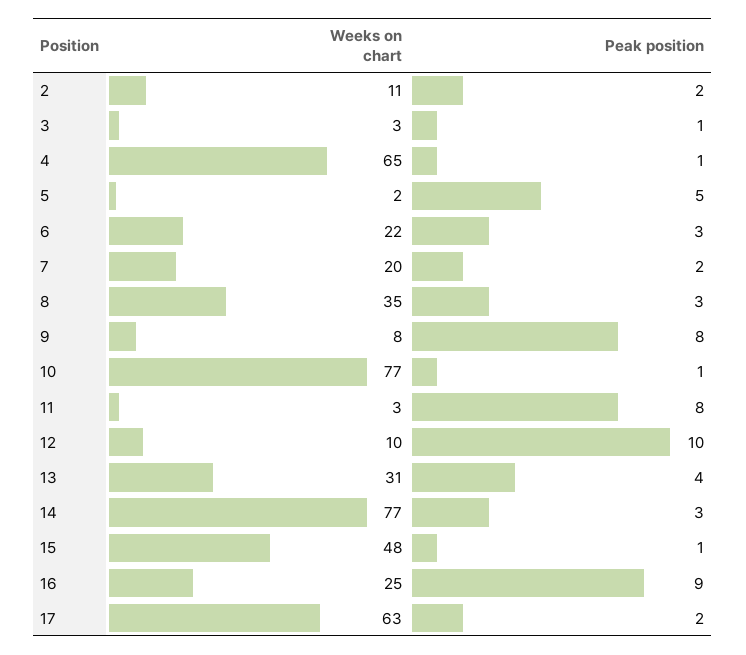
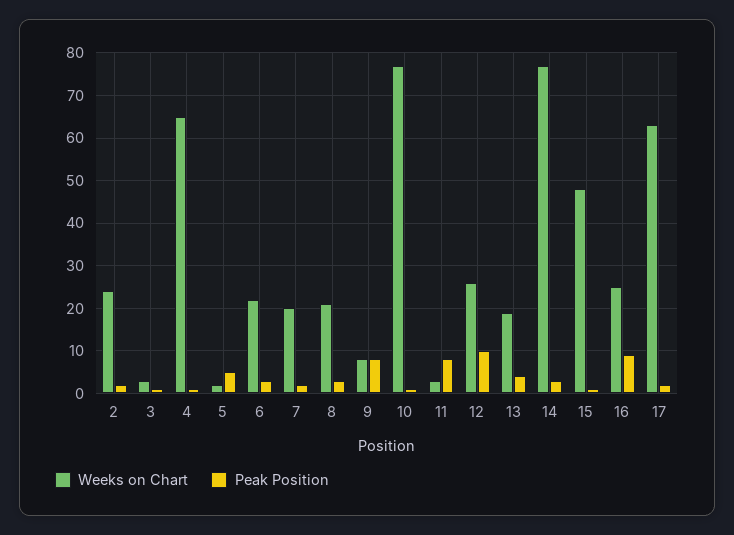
  {
    "Weeks on chart": {
-     "2": 11,
+     "2": 25,
      "3": 3,
      "4": 65,
      "5": 2,
      "6": 22,
      "7": 20,
-     "8": 35,
+     "8": 20,
      "9": 8,
      "10": 77,
      "11": 3,
-     "12": 10,
+     "12": 25,
-     "13": 31,
+     "13": 20,
      "14": 77,
      "15": 48,
      "16": 25,
      "17": 63
    },
    "Peak position": {
      "2": 2,
      "3": 1,
      "4": 1,
      "5": 5,
      "6": 3,
      "7": 2,
      "8": 3,
      "9": 8,
      "10": 1,
      "11": 8,
      "12": 10,
      "13": 4,
      "14": 3,
      "15": 1,
      "16": 9,
      "17": 2
    }
  }

